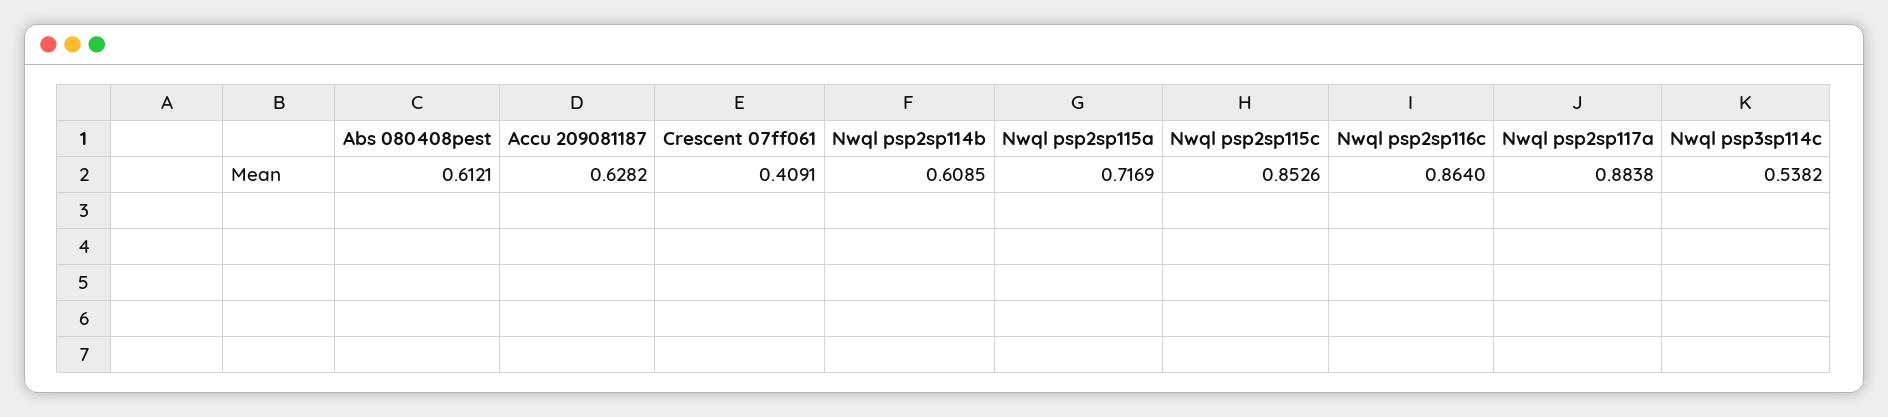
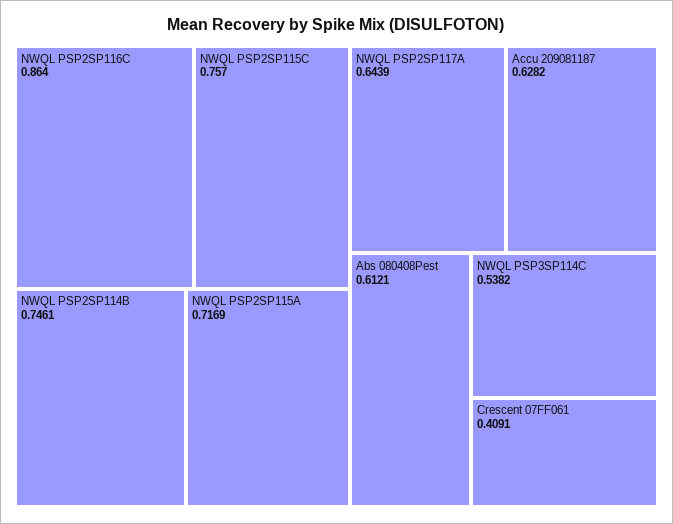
  {
    "Abs 080408pest": 0.6121,
    "Accu 209081187": 0.6282,
    "Crescent 07ff061": 0.4091,
-   "Nwql psp2sp114b": 0.6085,
+   "Nwql psp2sp114b": 0.7461,
    "Nwql psp2sp115a": 0.7169,
-   "Nwql psp2sp115c": 0.8526,
+   "Nwql psp2sp115c": 0.757,
    "Nwql psp2sp116c": 0.864,
-   "Nwql psp2sp117a": 0.8838,
+   "Nwql psp2sp117a": 0.6439,
    "Nwql psp3sp114c": 0.5382
  }

